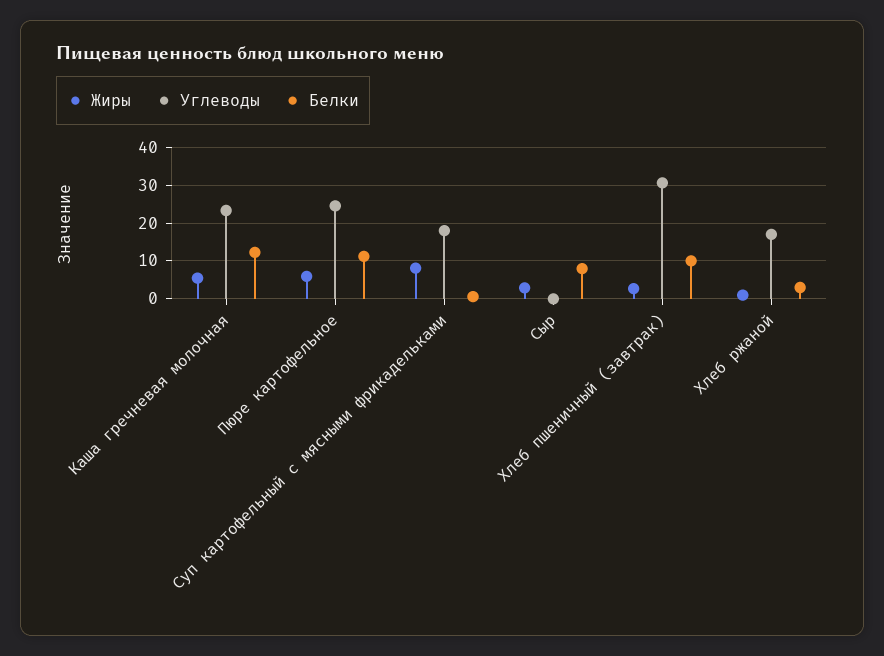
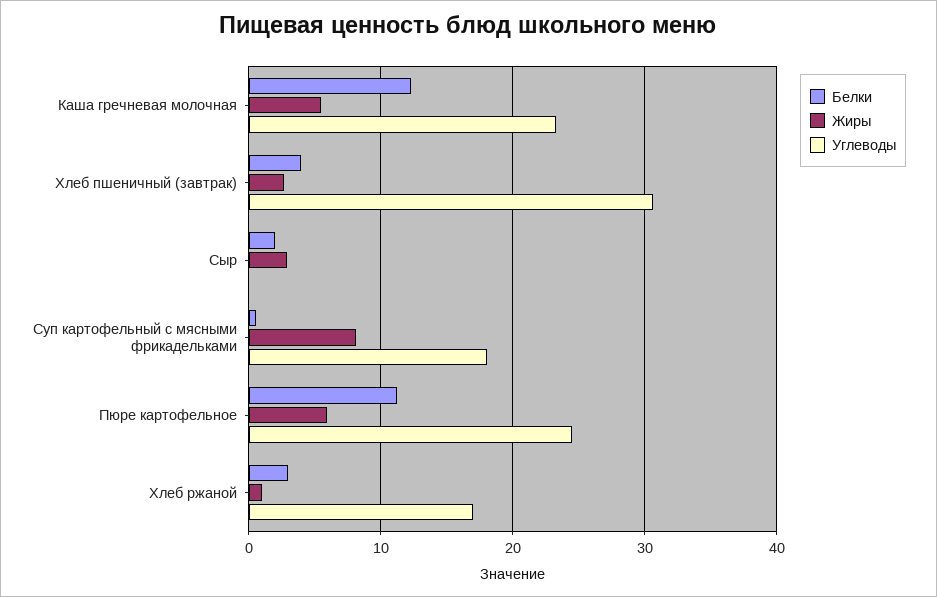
  {
    "Жиры": {
      "Каша гречневая молочная": 5,
      "Пюре картофельное": 6,
      "Суп картофельный с мясными фрикадельками": 8,
      "Сыр": 3,
      "Хлеб пшеничный (завтрак)": 3,
      "Хлеб ржаной": 1
    },
    "Углеводы": {
      "Каша гречневая молочная": 23,
      "Пюре картофельное": 25,
      "Суп картофельный с мясными фрикадельками": 18,
      "Сыр": 0,
      "Хлеб пшеничный (завтрак)": 31,
      "Хлеб ржаной": 17
    },
    "Белки": {
      "Каша гречневая молочная": 12,
      "Пюре картофельное": 11,
      "Суп картофельный с мясными фрикадельками": 1,
-     "Сыр": 8,
+     "Сыр": 2,
-     "Хлеб пшеничный (завтрак)": 10,
+     "Хлеб пшеничный (завтрак)": 4,
      "Хлеб ржаной": 3
    }
  }

